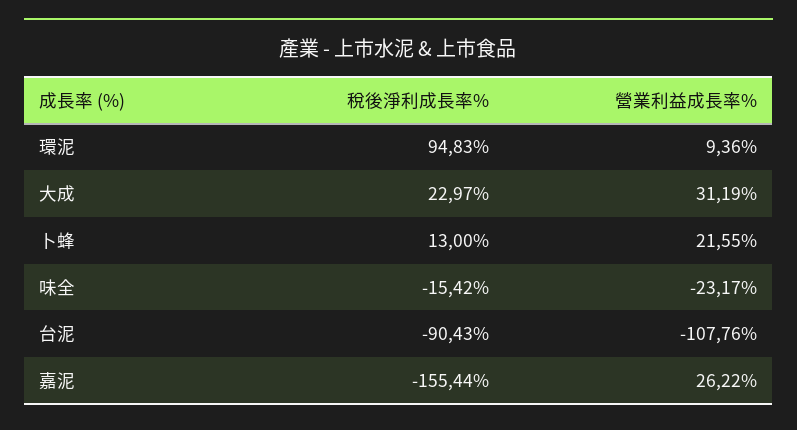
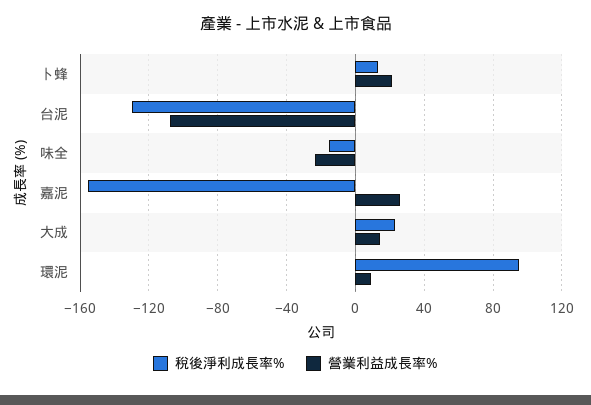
  {
    "稅後淨利成長率%": {
      "環泥": 94.83,
      "大成": 22.97,
      "卜蜂": 13,
      "味全": -15.42,
-     "台泥": -90.43,
+     "台泥": -130,
      "嘉泥": -155.44
    },
    "營業利益成長率%": {
      "環泥": 9.36,
-     "大成": 31.19,
+     "大成": 15,
      "卜蜂": 21.55,
      "味全": -23.17,
      "台泥": -107.76,
      "嘉泥": 26.22
    }
  }

